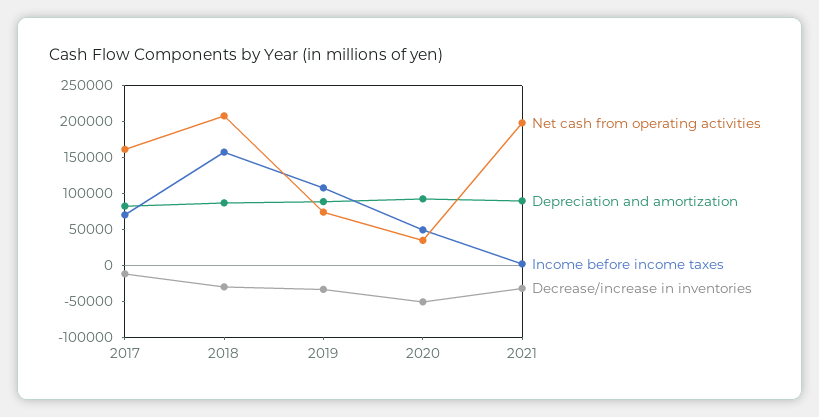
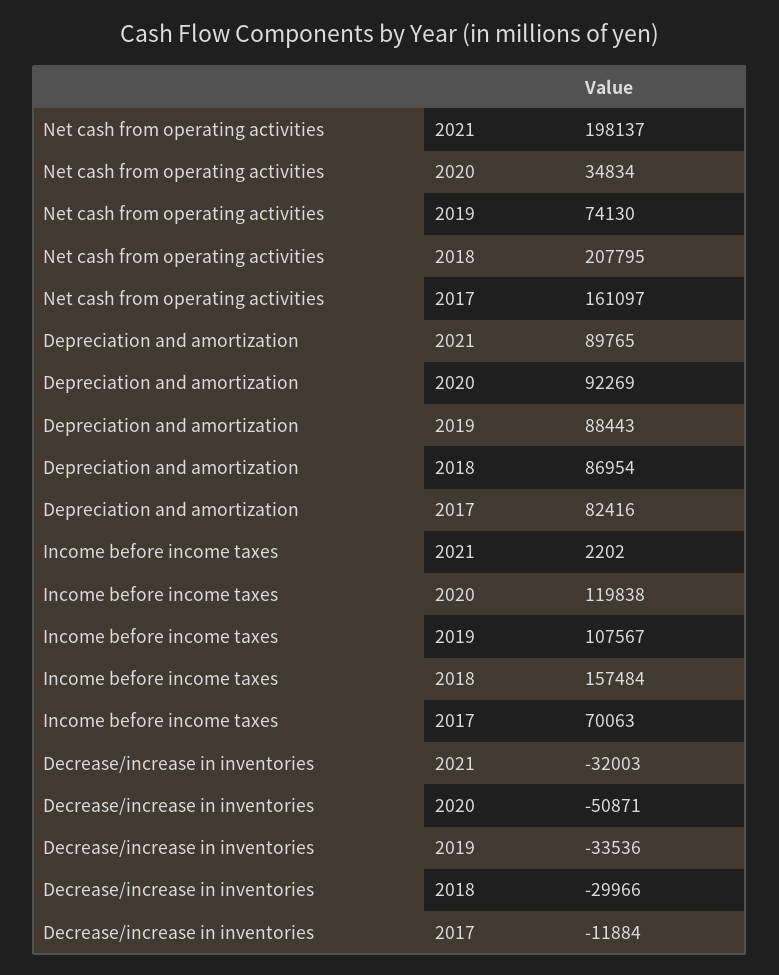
  {
    "Net cash from operating activities": {
      "2017": 161097,
      "2018": 207795,
      "2019": 74130,
      "2020": 34834,
      "2021": 198137
    },
    "Depreciation and amortization": {
      "2017": 82416,
      "2018": 86954,
      "2019": 88443,
      "2020": 92269,
      "2021": 89765
    },
    "Income before income taxes": {
      "2017": 70063,
      "2018": 157484,
      "2019": 107567,
-     "2020": 50000,
+     "2020": 119838,
      "2021": 2202
    },
    "Decrease/increase in inventories": {
      "2017": -11884,
      "2018": -29966,
      "2019": -33536,
      "2020": -50871,
      "2021": -32003
    }
  }

